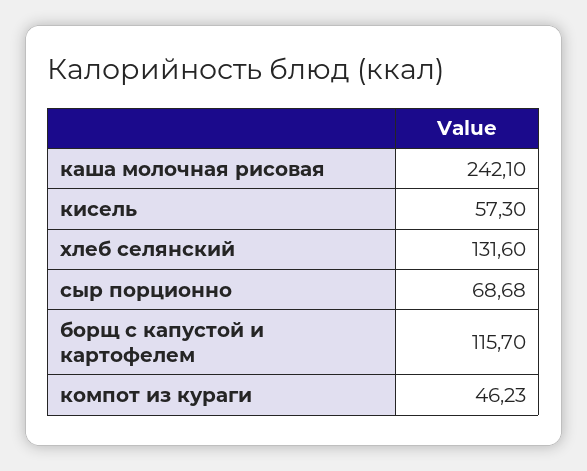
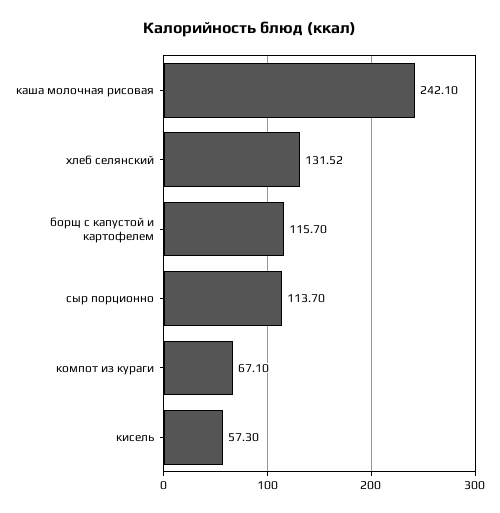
  {
    "каша молочная рисовая": 242.1,
    "кисель": 57.3,
-   "хлеб селянский": 131.6,
+   "хлеб селянский": 131.52,
-   "сыр порционно": 68.68,
+   "сыр порционно": 113.7,
    "борщ с капустой и картофелем": 115.7,
-   "компот из кураги": 46.23
+   "компот из кураги": 67.1
  }

